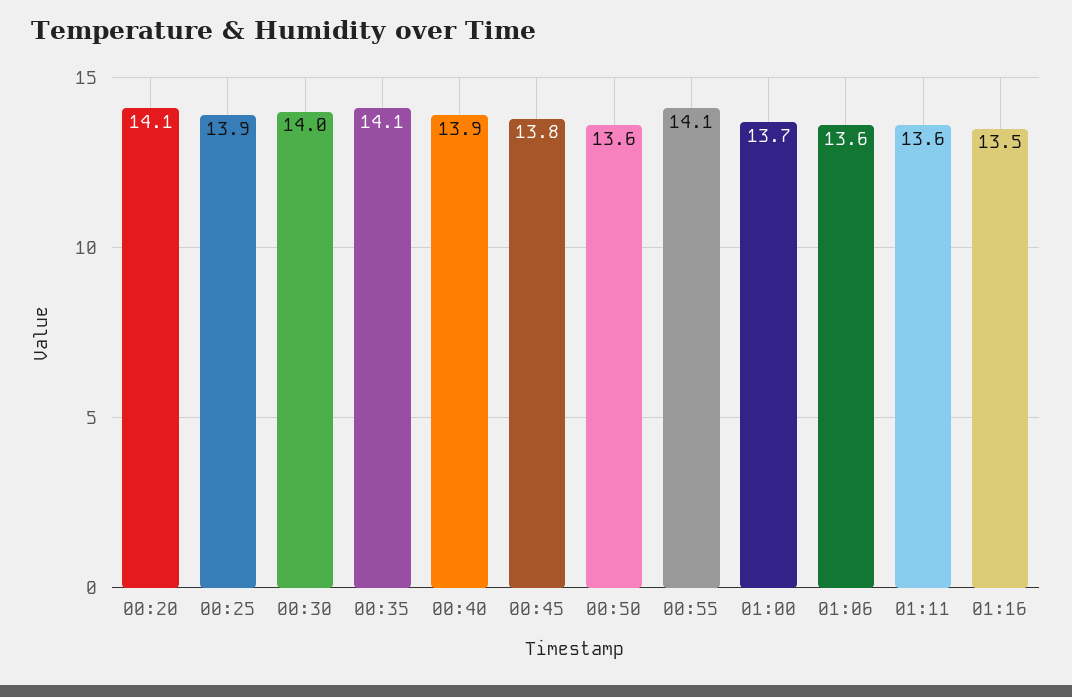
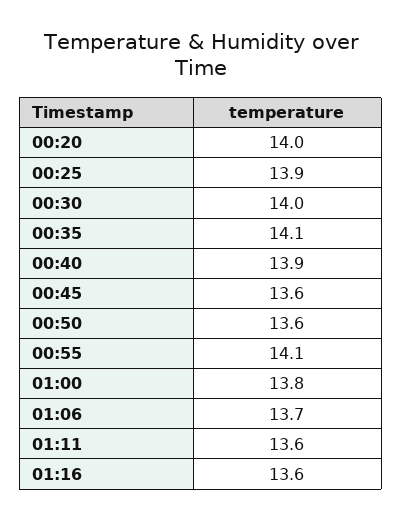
  {
-   "00:20": 14.1,
+   "00:20": 14,
    "00:25": 13.9,
    "00:30": 14,
    "00:35": 14.1,
    "00:40": 13.9,
-   "00:45": 13.8,
+   "00:45": 13.6,
    "00:50": 13.6,
    "00:55": 14.1,
-   "01:00": 13.7,
+   "01:00": 13.8,
-   "01:06": 13.6,
+   "01:06": 13.7,
    "01:11": 13.6,
-   "01:16": 13.5
+   "01:16": 13.6
  }

